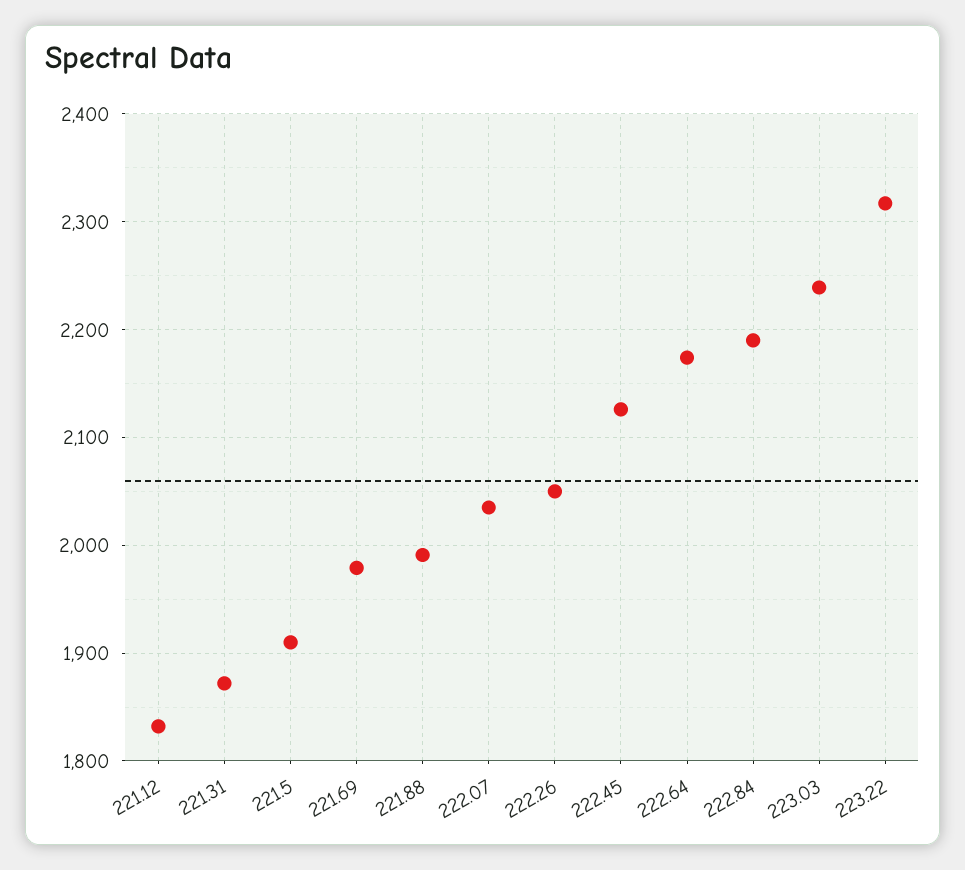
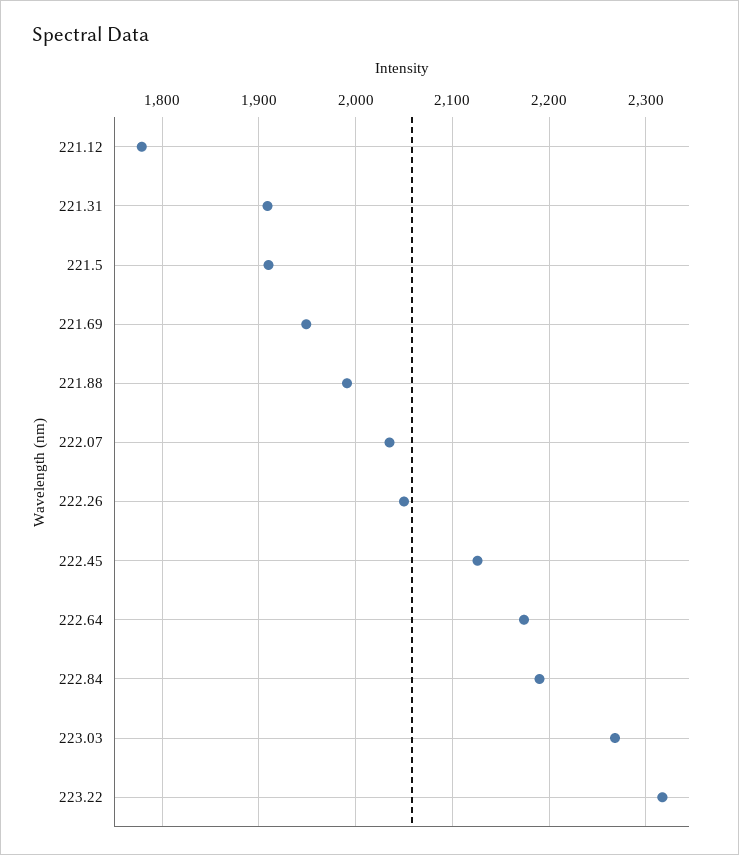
  {
-   "221.12": 1830,
+   "221.12": 1780,
-   "221.31": 1870,
+   "221.31": 1910,
    "221.5": 1910,
-   "221.69": 1980,
+   "221.69": 1950,
    "221.88": 1990,
    "222.07": 2040,
    "222.26": 2050,
    "222.45": 2130,
    "222.64": 2170,
    "222.84": 2190,
-   "223.03": 2240,
+   "223.03": 2270,
    "223.22": 2320
  }

